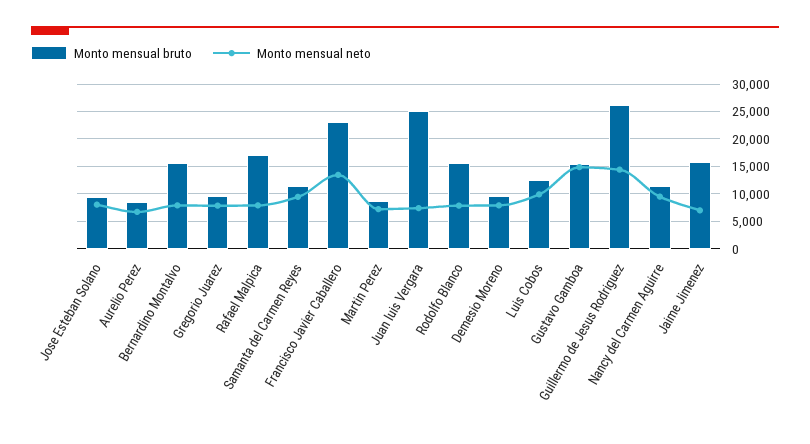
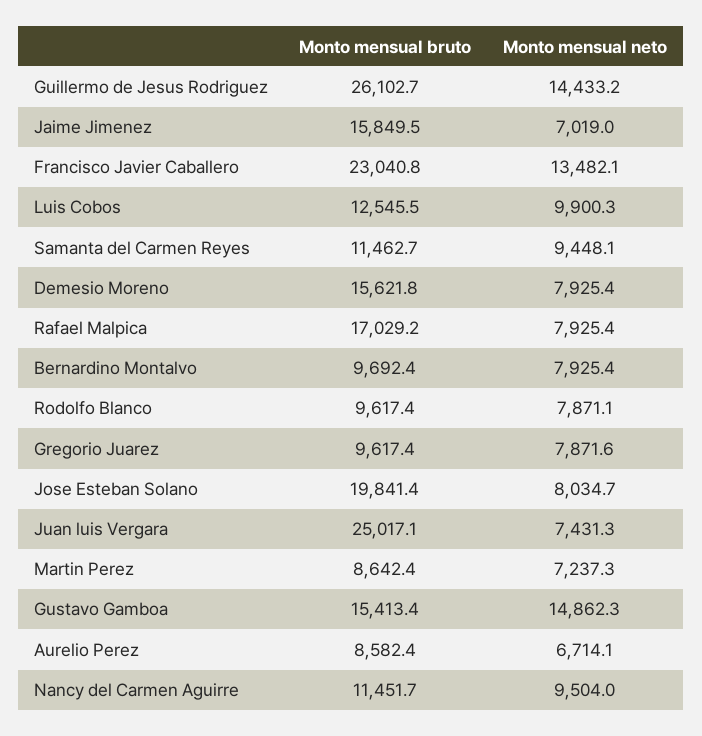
  {
    "Monto mensual bruto": {
-     "Jose Esteban Solano": 10000,
+     "Jose Esteban Solano": 19841.4,
      "Aurelio Perez": 8582.4,
-     "Bernardino Montalvo": 15000,
+     "Bernardino Montalvo": 9692.4,
      "Gregorio Juarez": 9617.4,
      "Rafael Malpica": 17029.2,
      "Samanta del Carmen Reyes": 11462.7,
      "Francisco Javier Caballero": 23040.8,
      "Martin Perez": 8642.4,
      "Juan luis Vergara": 25017.1,
-     "Rodolfo Blanco": 15000,
+     "Rodolfo Blanco": 9617.4,
-     "Demesio Moreno": 10000,
+     "Demesio Moreno": 15621.8,
      "Luis Cobos": 12545.5,
      "Gustavo Gamboa": 15413.4,
      "Guillermo de Jesus Rodriguez": 26102.7,
      "Nancy del Carmen Aguirre": 11451.7,
      "Jaime Jimenez": 15849.5
    },
    "Monto mensual neto": {
      "Jose Esteban Solano": 8034.7,
      "Aurelio Perez": 6714.1,
      "Bernardino Montalvo": 7925.4,
      "Gregorio Juarez": 7871.6,
      "Rafael Malpica": 7925.4,
      "Samanta del Carmen Reyes": 9448.1,
      "Francisco Javier Caballero": 13482.1,
      "Martin Perez": 7237.3,
      "Juan luis Vergara": 7431.3,
      "Rodolfo Blanco": 7871.1,
      "Demesio Moreno": 7925.4,
      "Luis Cobos": 9900.3,
      "Gustavo Gamboa": 14862.3,
      "Guillermo de Jesus Rodriguez": 14433.2,
      "Nancy del Carmen Aguirre": 9504,
      "Jaime Jimenez": 7019
    }
  }

